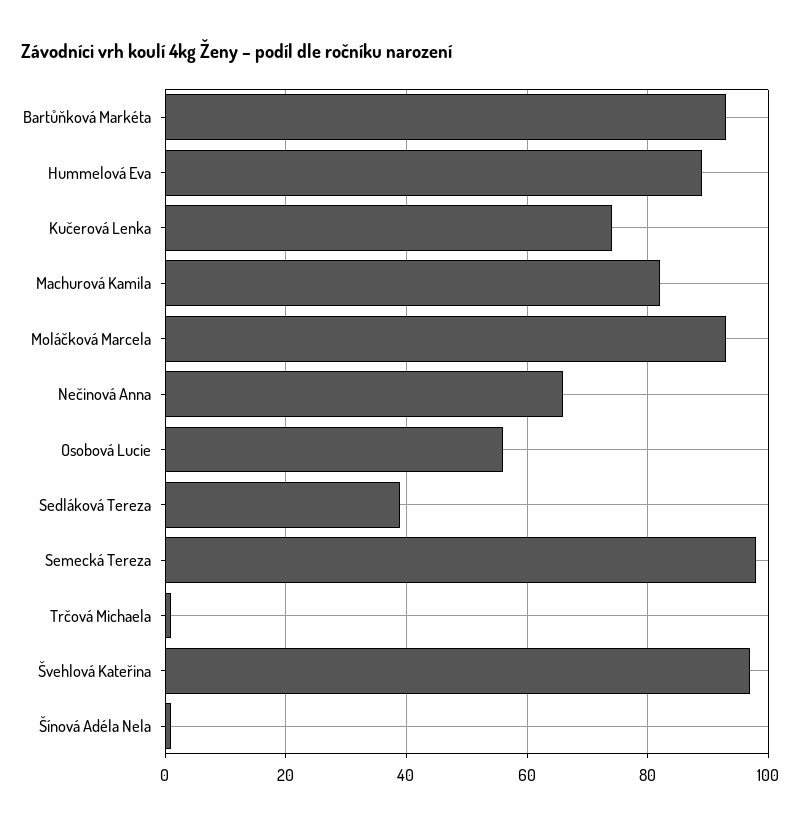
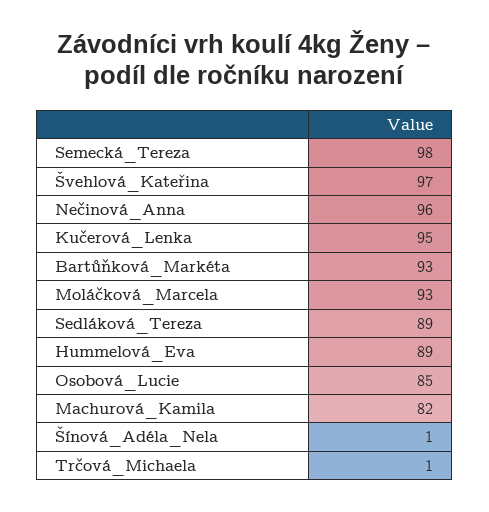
  {
    "Bartůňková Markéta": 93,
    "Hummelová Eva": 89,
-   "Kučerová Lenka": 75,
+   "Kučerová Lenka": 95,
    "Machurová Kamila": 82,
    "Moláčková Marcela": 93,
-   "Nečinová Anna": 65,
+   "Nečinová Anna": 96,
-   "Osobová Lucie": 55,
+   "Osobová Lucie": 85,
-   "Sedláková Tereza": 40,
+   "Sedláková Tereza": 89,
    "Semecká Tereza": 98,
    "Trčová Michaela": 1,
    "Švehlová Kateřina": 97,
    "Šínová Adéla Nela": 1
  }

